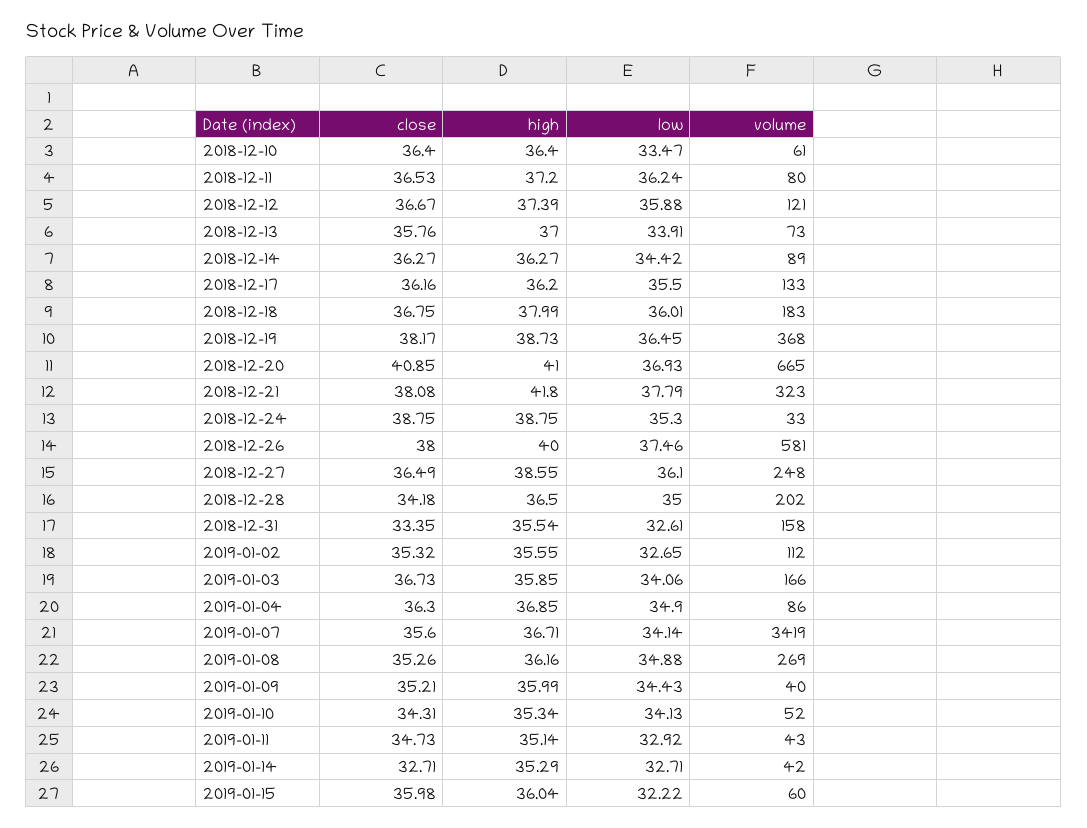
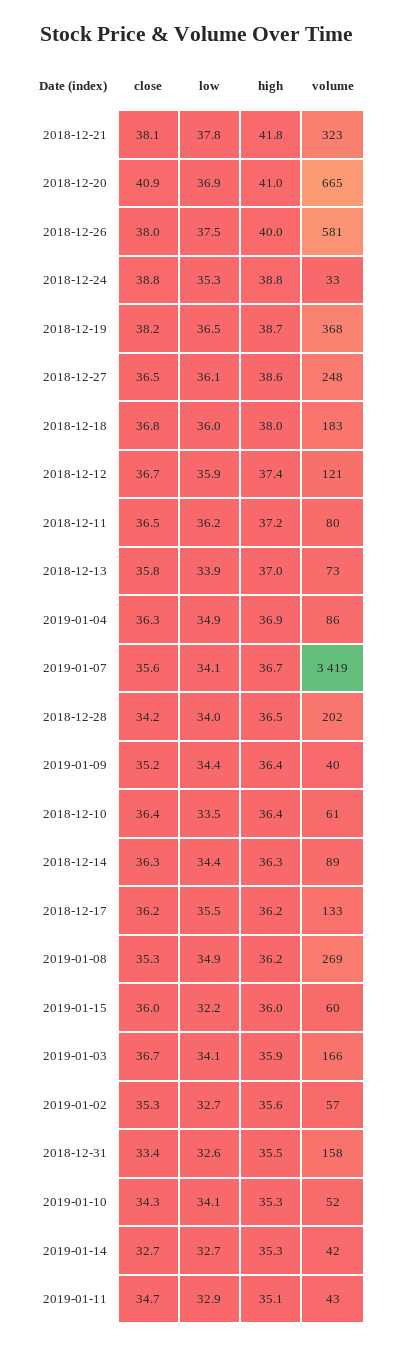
  {
    "close": {
      "2018-12-10": 36.4,
      "2018-12-11": 36.53,
      "2018-12-12": 36.67,
      "2018-12-13": 35.76,
      "2018-12-14": 36.27,
      "2018-12-17": 36.16,
      "2018-12-18": 36.75,
      "2018-12-19": 38.17,
      "2018-12-20": 40.85,
      "2018-12-21": 38.08,
      "2018-12-24": 38.75,
      "2018-12-26": 38,
      "2018-12-27": 36.49,
      "2018-12-28": 34.18,
      "2018-12-31": 33.35,
      "2019-01-02": 35.32,
      "2019-01-03": 36.73,
      "2019-01-04": 36.3,
      "2019-01-07": 35.6,
      "2019-01-08": 35.26,
      "2019-01-09": 35.21,
      "2019-01-10": 34.31,
      "2019-01-11": 34.73,
      "2019-01-14": 32.71,
      "2019-01-15": 35.98
    },
    "high": {
      "2018-12-10": 36.4,
      "2018-12-11": 37.2,
      "2018-12-12": 37.39,
      "2018-12-13": 37,
      "2018-12-14": 36.27,
      "2018-12-17": 36.2,
      "2018-12-18": 37.99,
      "2018-12-19": 38.73,
      "2018-12-20": 41,
      "2018-12-21": 41.8,
      "2018-12-24": 38.75,
      "2018-12-26": 40,
      "2018-12-27": 38.55,
      "2018-12-28": 36.5,
      "2018-12-31": 35.54,
      "2019-01-02": 35.55,
      "2019-01-03": 35.85,
      "2019-01-04": 36.85,
      "2019-01-07": 36.71,
      "2019-01-08": 36.16,
-     "2019-01-09": 35.99,
+     "2019-01-09": 36.4,
      "2019-01-10": 35.34,
      "2019-01-11": 35.14,
      "2019-01-14": 35.29,
      "2019-01-15": 36.04
    },
    "low": {
      "2018-12-10": 33.47,
      "2018-12-11": 36.24,
      "2018-12-12": 35.88,
      "2018-12-13": 33.91,
      "2018-12-14": 34.42,
      "2018-12-17": 35.5,
      "2018-12-18": 36.01,
      "2018-12-19": 36.45,
      "2018-12-20": 36.93,
      "2018-12-21": 37.79,
      "2018-12-24": 35.3,
      "2018-12-26": 37.46,
      "2018-12-27": 36.1,
-     "2018-12-28": 35,
+     "2018-12-28": 34,
      "2018-12-31": 32.61,
      "2019-01-02": 32.65,
      "2019-01-03": 34.06,
      "2019-01-04": 34.9,
      "2019-01-07": 34.14,
      "2019-01-08": 34.88,
      "2019-01-09": 34.43,
      "2019-01-10": 34.13,
      "2019-01-11": 32.92,
      "2019-01-14": 32.71,
      "2019-01-15": 32.22
    },
    "volume": {
      "2018-12-10": 61,
      "2018-12-11": 80,
      "2018-12-12": 121,
      "2018-12-13": 73,
      "2018-12-14": 89,
      "2018-12-17": 133,
      "2018-12-18": 183,
      "2018-12-19": 368,
      "2018-12-20": 665,
      "2018-12-21": 323,
      "2018-12-24": 33,
      "2018-12-26": 581,
      "2018-12-27": 248,
      "2018-12-28": 202,
      "2018-12-31": 158,
-     "2019-01-02": 112,
+     "2019-01-02": 57,
      "2019-01-03": 166,
      "2019-01-04": 86,
      "2019-01-07": 3419,
      "2019-01-08": 269,
      "2019-01-09": 40,
      "2019-01-10": 52,
      "2019-01-11": 43,
      "2019-01-14": 42,
      "2019-01-15": 60
    }
  }

